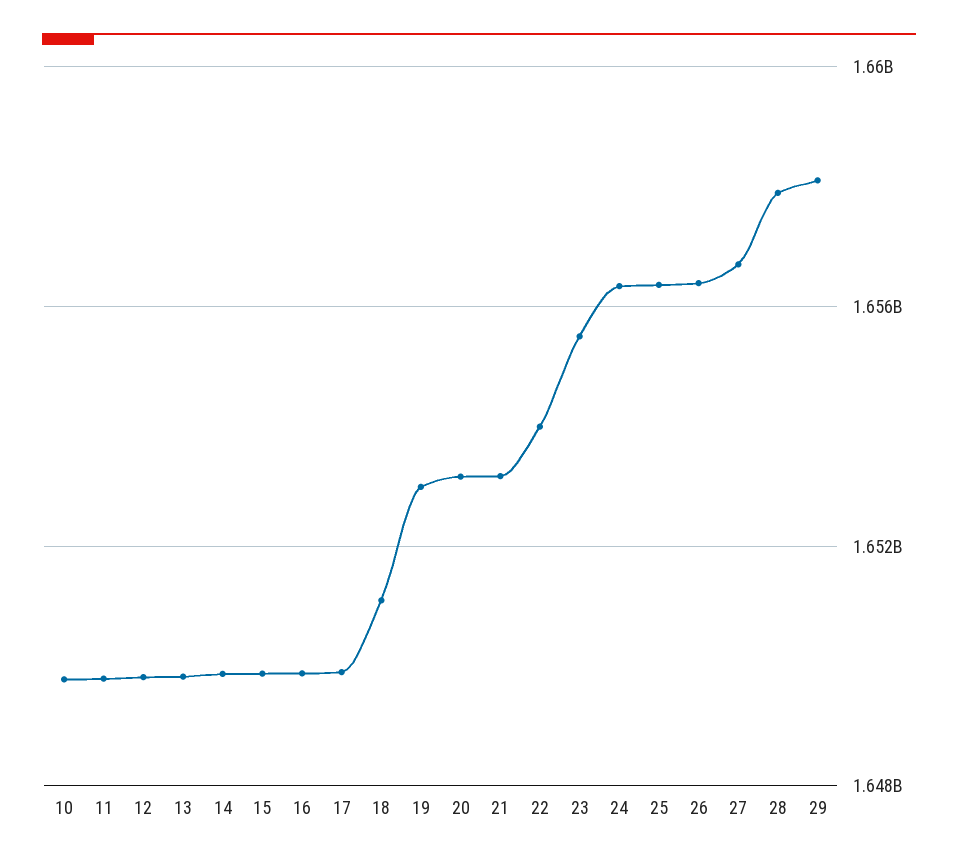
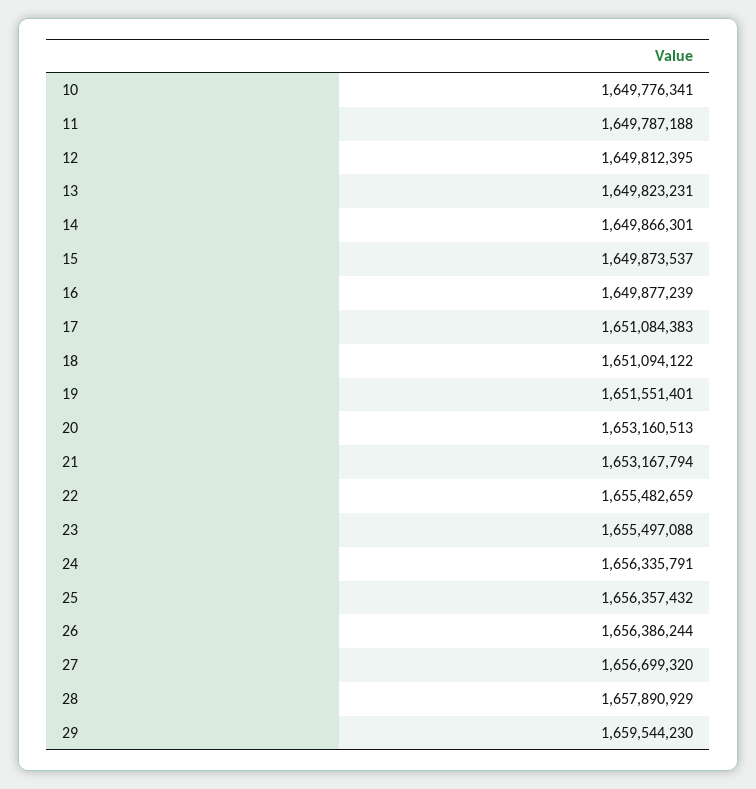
  {
    "10": 1649776341,
    "11": 1649787188,
    "12": 1649812395,
    "13": 1649823231,
    "14": 1649866301,
    "15": 1649873537,
    "16": 1649877239,
-   "17": 1650000000,
+   "17": 1651084383,
    "18": 1651094122,
-   "19": 1653000000,
+   "19": 1651551401,
    "20": 1653160513,
    "21": 1653167794,
-   "22": 1654000000,
+   "22": 1655482659,
    "23": 1655497088,
    "24": 1656335791,
    "25": 1656357432,
    "26": 1656386244,
    "27": 1656699320,
    "28": 1657890929,
-   "29": 1658000000
+   "29": 1659544230
  }

